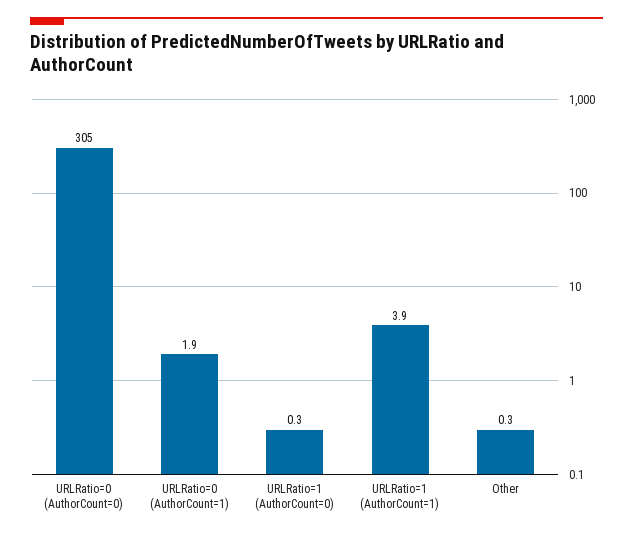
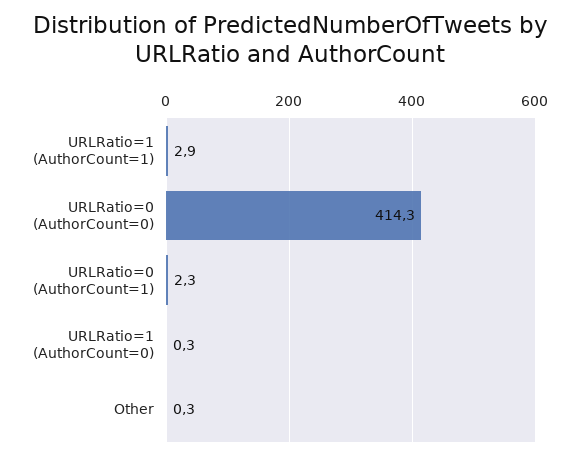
  {
-   "URLRatio=0 (AuthorCount=0)": 305,
+   "URLRatio=0 (AuthorCount=0)": 414.3,
-   "URLRatio=0 (AuthorCount=1)": 1.9,
+   "URLRatio=0 (AuthorCount=1)": 2.3,
    "URLRatio=1 (AuthorCount=0)": 0.3,
-   "URLRatio=1 (AuthorCount=1)": 3.9,
+   "URLRatio=1 (AuthorCount=1)": 2.9,
    "Other": 0.3
  }

